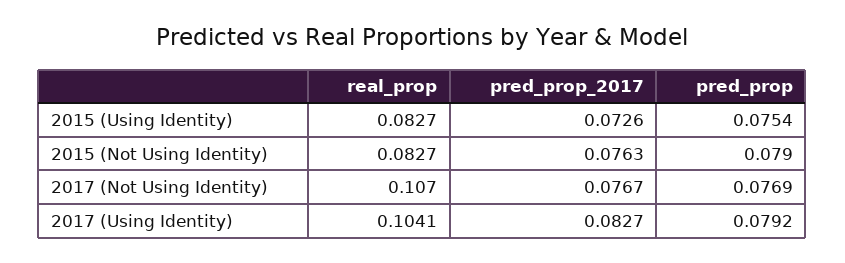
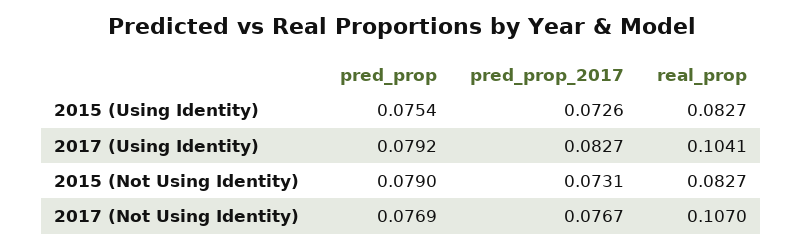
  {
    "real_prop": {
      "2015 (Using Identity)": 0.0827,
      "2015 (Not Using Identity)": 0.0827,
      "2017 (Not Using Identity)": 0.107,
      "2017 (Using Identity)": 0.1041
    },
    "pred_prop_2017": {
      "2015 (Using Identity)": 0.0726,
-     "2015 (Not Using Identity)": 0.0763,
+     "2015 (Not Using Identity)": 0.0731,
      "2017 (Not Using Identity)": 0.0767,
      "2017 (Using Identity)": 0.0827
    },
    "pred_prop": {
      "2015 (Using Identity)": 0.0754,
      "2015 (Not Using Identity)": 0.079,
      "2017 (Not Using Identity)": 0.0769,
      "2017 (Using Identity)": 0.0792
    }
  }

